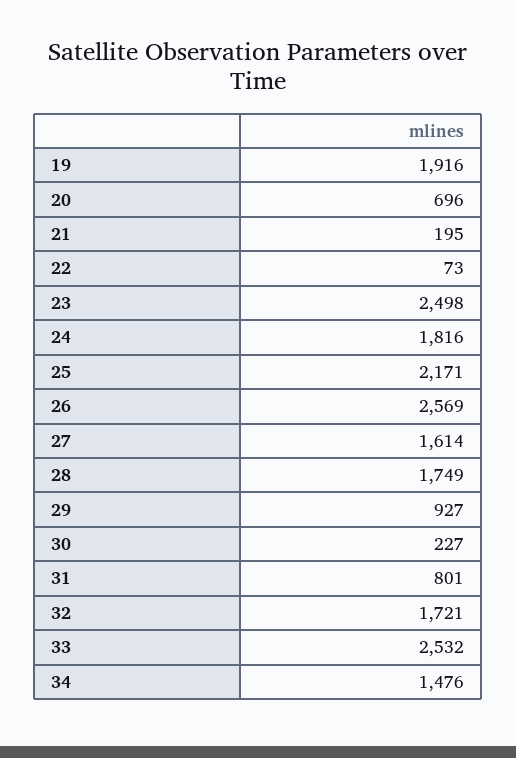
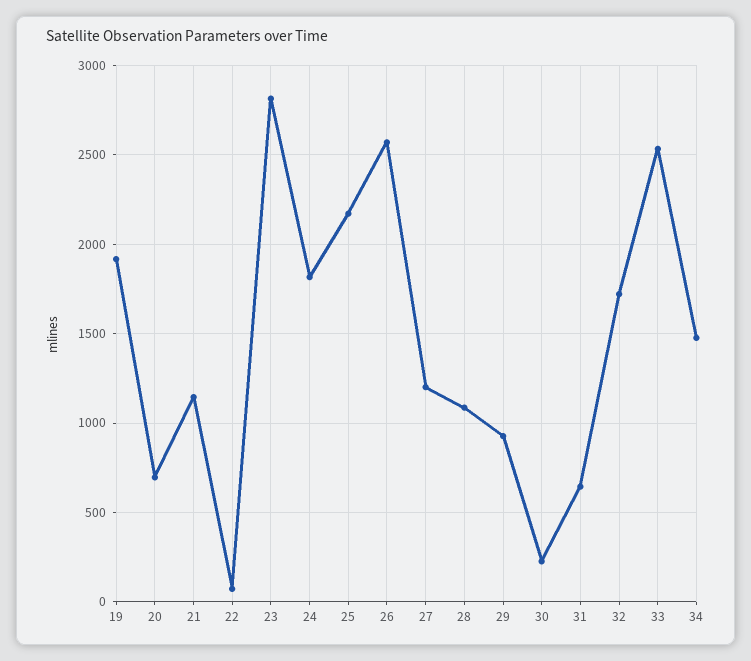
  {
    "19": 1916,
    "20": 696,
-   "21": 195,
+   "21": 1150,
    "22": 73,
-   "23": 2498,
+   "23": 2800,
    "24": 1816,
    "25": 2171,
    "26": 2569,
-   "27": 1614,
+   "27": 1200,
-   "28": 1749,
+   "28": 1100,
    "29": 927,
    "30": 227,
-   "31": 801,
+   "31": 650,
    "32": 1721,
    "33": 2532,
    "34": 1476
  }

